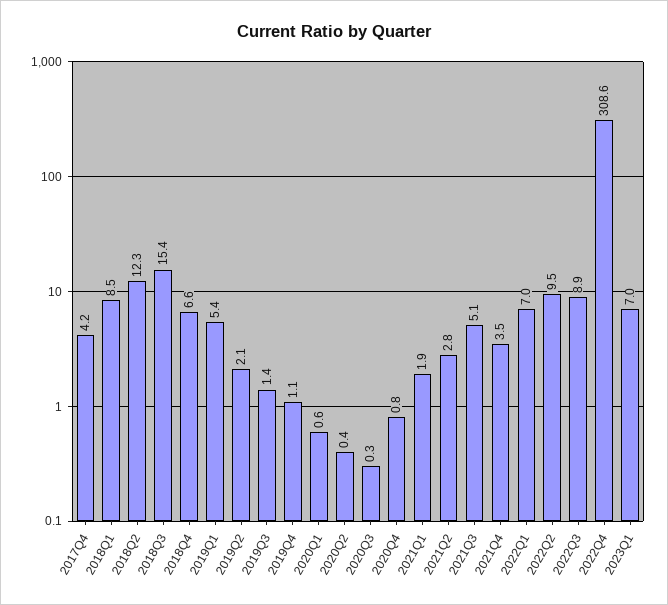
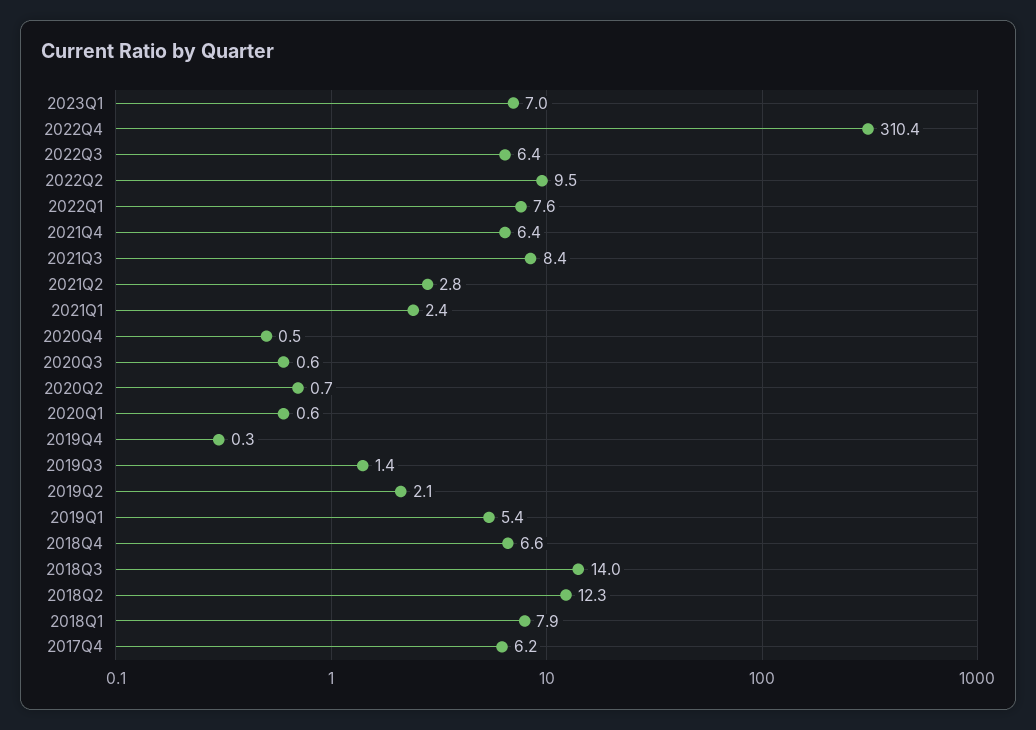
  {
-   "2017Q4": 4.2,
+   "2017Q4": 6.2,
-   "2018Q1": 8.5,
+   "2018Q1": 7.9,
    "2018Q2": 12.3,
-   "2018Q3": 15.4,
+   "2018Q3": 14,
    "2018Q4": 6.6,
    "2019Q1": 5.4,
    "2019Q2": 2.1,
    "2019Q3": 1.4,
-   "2019Q4": 1.1,
+   "2019Q4": 0.3,
    "2020Q1": 0.6,
-   "2020Q2": 0.4,
+   "2020Q2": 0.7,
-   "2020Q3": 0.3,
+   "2020Q3": 0.6,
-   "2020Q4": 0.8,
+   "2020Q4": 0.5,
-   "2021Q1": 1.9,
+   "2021Q1": 2.4,
    "2021Q2": 2.8,
-   "2021Q3": 5.1,
+   "2021Q3": 8.4,
-   "2021Q4": 3.5,
+   "2021Q4": 6.4,
-   "2022Q1": 7,
+   "2022Q1": 7.6,
    "2022Q2": 9.5,
-   "2022Q3": 8.9,
+   "2022Q3": 6.4,
-   "2022Q4": 308.6,
+   "2022Q4": 310.4,
    "2023Q1": 7
  }

